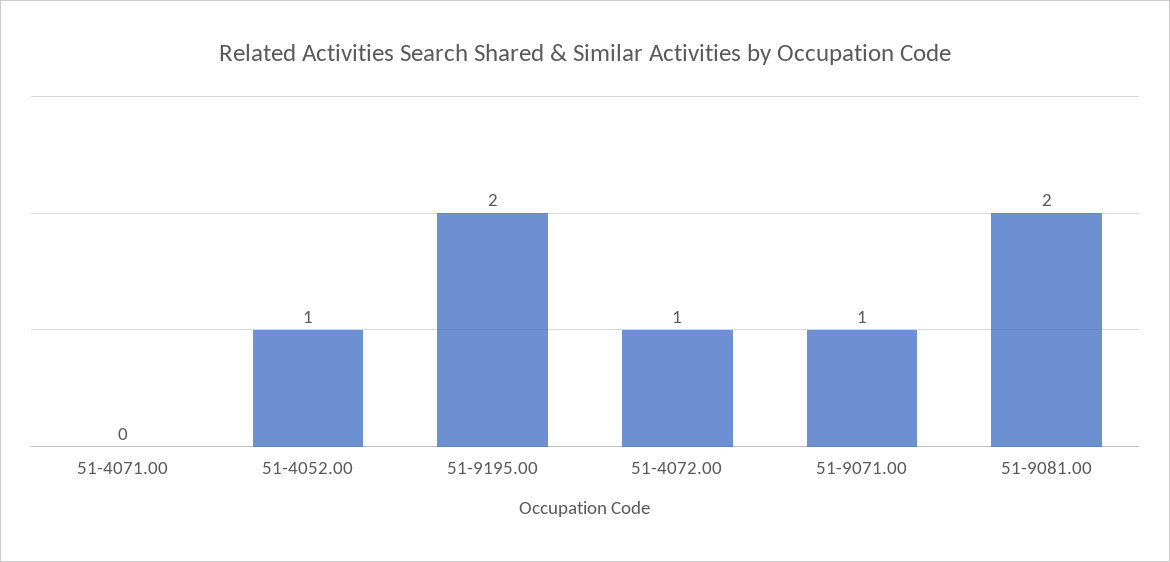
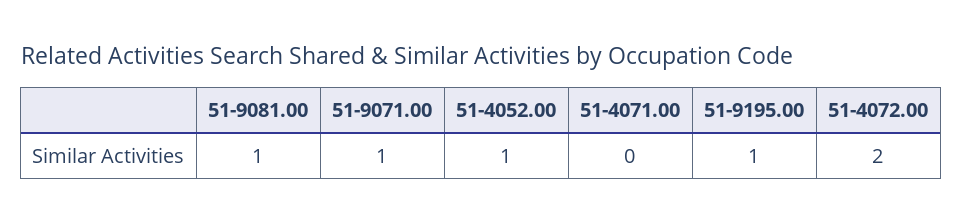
  {
    "51-4071.00": 0,
    "51-4052.00": 1,
-   "51-9195.00": 2,
+   "51-9195.00": 1,
-   "51-4072.00": 1,
+   "51-4072.00": 2,
    "51-9071.00": 1,
-   "51-9081.00": 2
+   "51-9081.00": 1
  }

